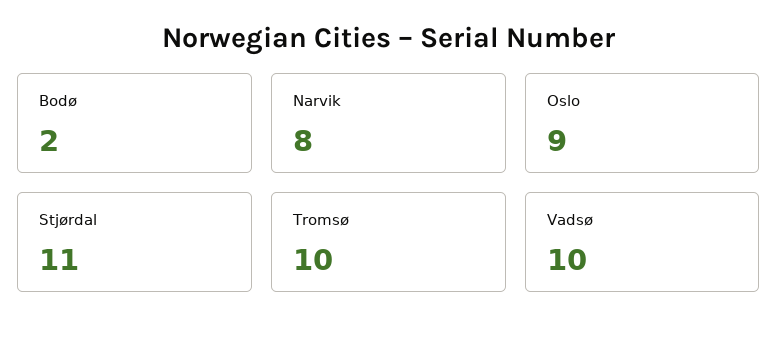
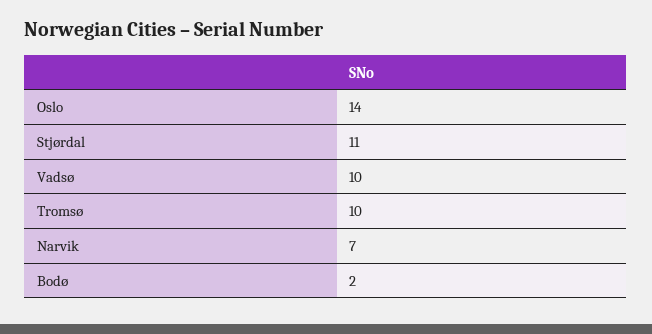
  {
    "Bodø": 2,
-   "Narvik": 8,
+   "Narvik": 7,
-   "Oslo": 9,
+   "Oslo": 14,
    "Stjørdal": 11,
    "Tromsø": 10,
    "Vadsø": 10
  }

